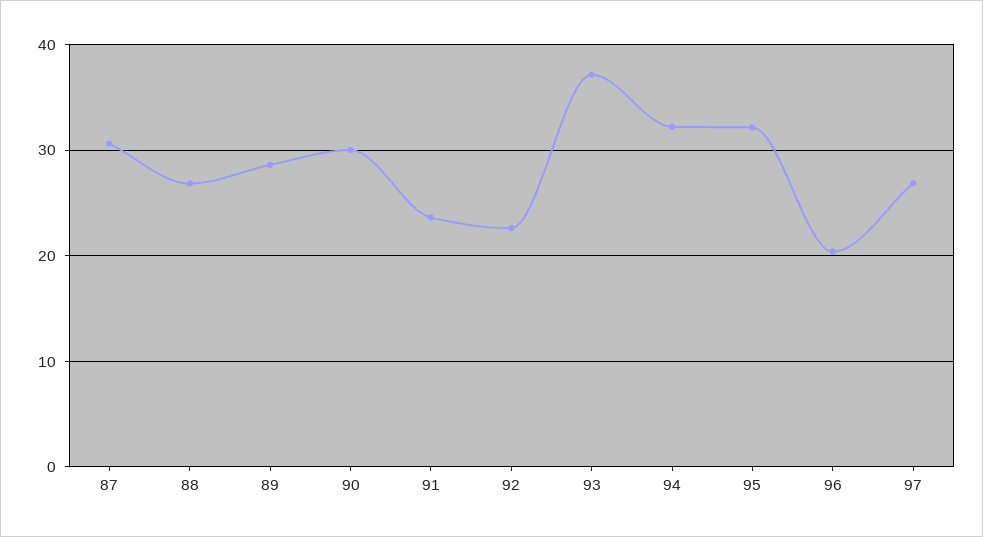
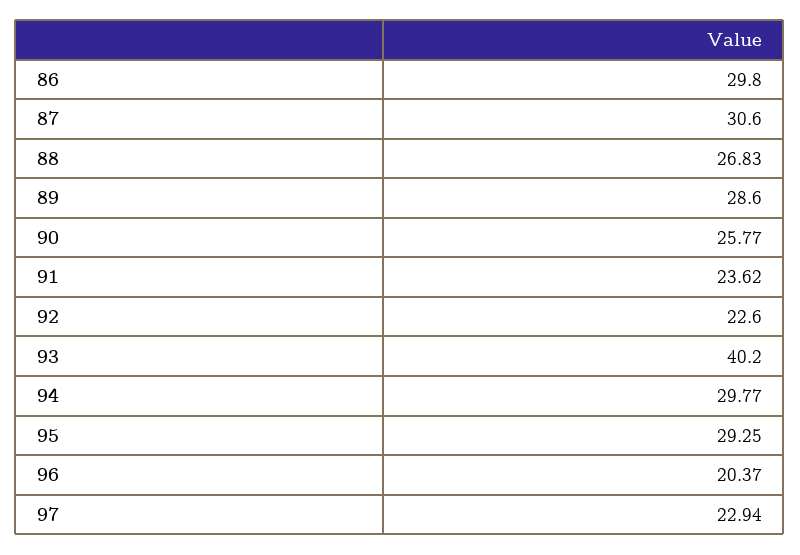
  {
    "87": 30.6,
    "88": 26.83,
    "89": 28.6,
-   "90": 30,
+   "90": 25.77,
    "91": 23.62,
    "92": 22.6,
-   "93": 37,
+   "93": 40.2,
-   "94": 32,
+   "94": 29.77,
-   "95": 32,
+   "95": 29.25,
    "96": 20.37,
-   "97": 27
+   "97": 22.94,
+   "86": 29.8
  }

